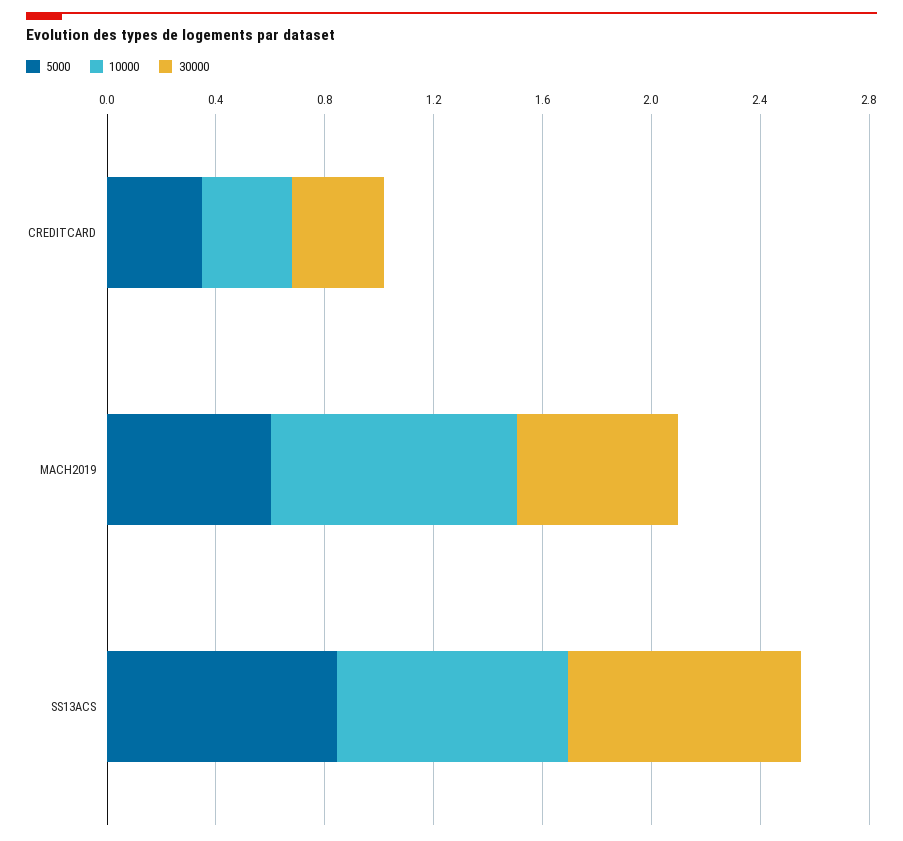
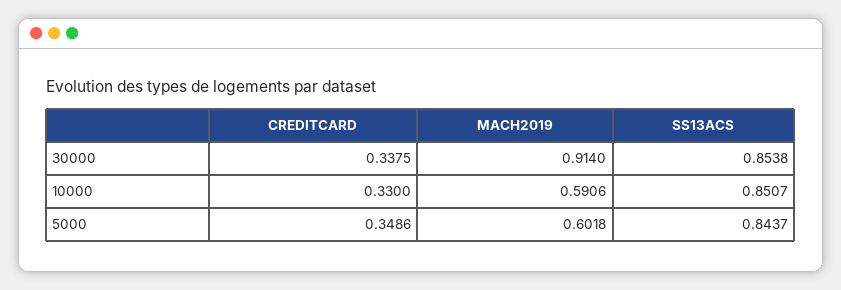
  {
    "5000": {
      "CREDITCARD": 0.3486,
      "MACH2019": 0.6018,
      "SS13ACS": 0.8437
    },
    "10000": {
      "CREDITCARD": 0.33,
-     "MACH2019": 0.9,
+     "MACH2019": 0.5906,
      "SS13ACS": 0.8507
    },
    "30000": {
      "CREDITCARD": 0.3375,
-     "MACH2019": 0.6,
+     "MACH2019": 0.914,
      "SS13ACS": 0.8538
    }
  }

